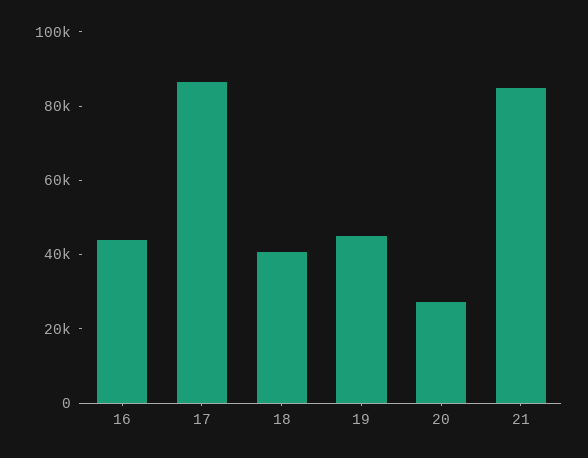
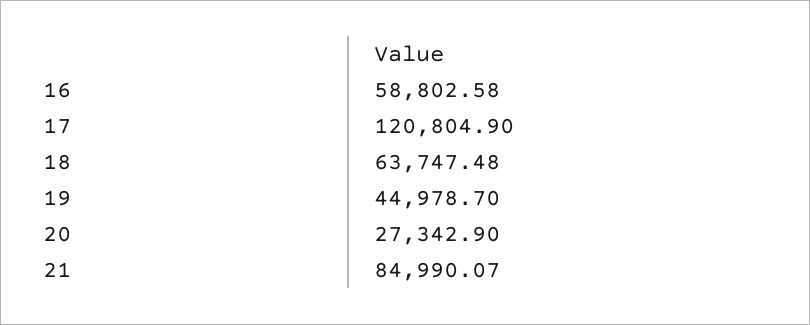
  {
-   "16": 45000,
+   "16": 58802.58,
-   "17": 85000,
+   "17": 120804.9,
-   "18": 40000,
+   "18": 63747.48,
    "19": 44978.7,
    "20": 27342.9,
    "21": 84990.07
  }

